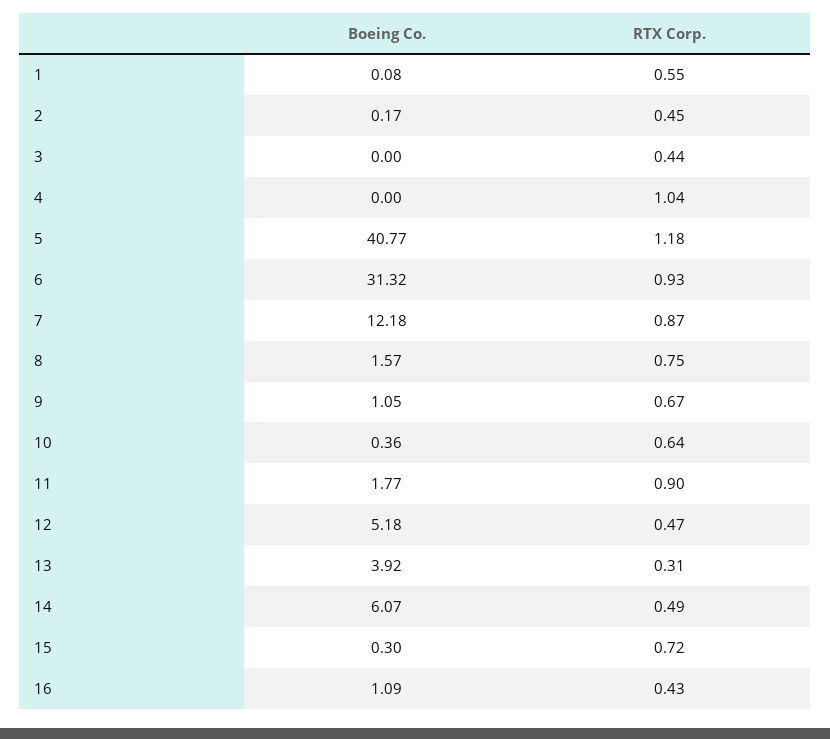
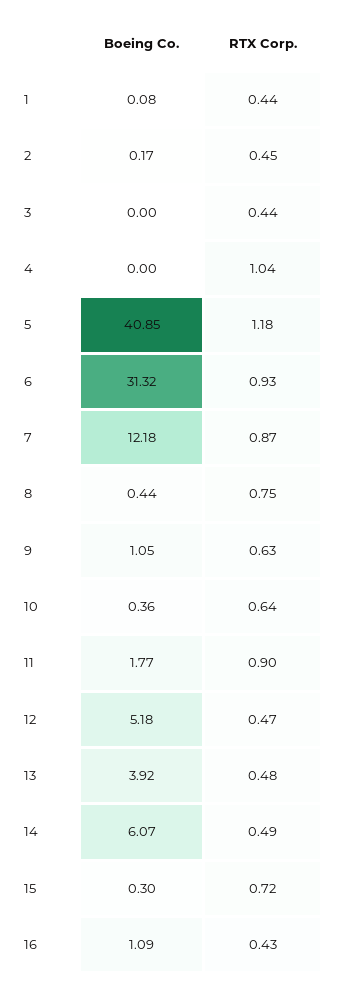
  {
    "Boeing Co.": {
      "1": 0.08,
      "2": 0.17,
      "3": 0,
      "4": 0,
-     "5": 40.77,
+     "5": 40.85,
      "6": 31.32,
      "7": 12.18,
-     "8": 1.57,
+     "8": 0.44,
      "9": 1.05,
      "10": 0.36,
      "11": 1.77,
      "12": 5.18,
      "13": 3.92,
      "14": 6.07,
      "15": 0.3,
      "16": 1.09
    },
    "RTX Corp.": {
-     "1": 0.55,
+     "1": 0.44,
      "2": 0.45,
      "3": 0.44,
      "4": 1.04,
      "5": 1.18,
      "6": 0.93,
      "7": 0.87,
      "8": 0.75,
-     "9": 0.67,
+     "9": 0.63,
      "10": 0.64,
      "11": 0.9,
      "12": 0.47,
-     "13": 0.31,
+     "13": 0.48,
      "14": 0.49,
      "15": 0.72,
      "16": 0.43
    }
  }

